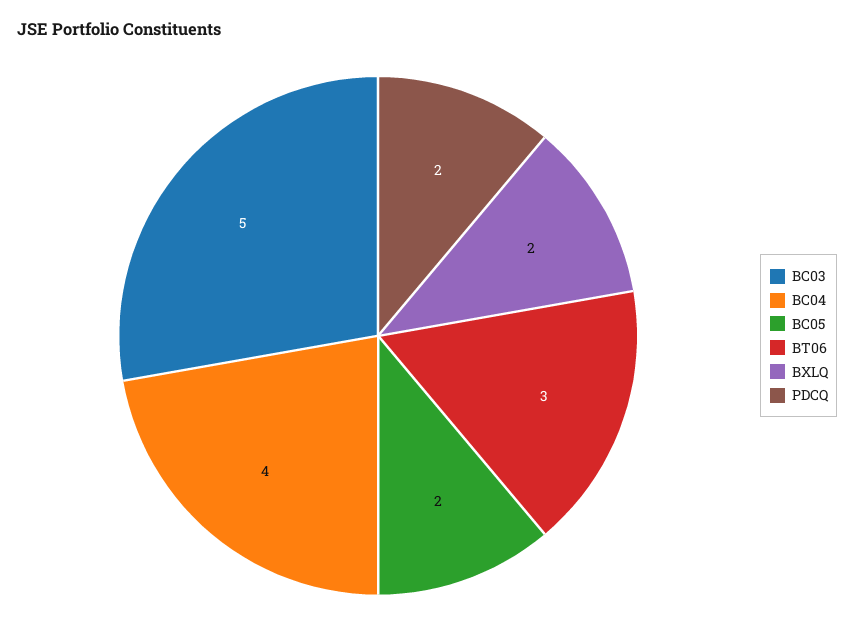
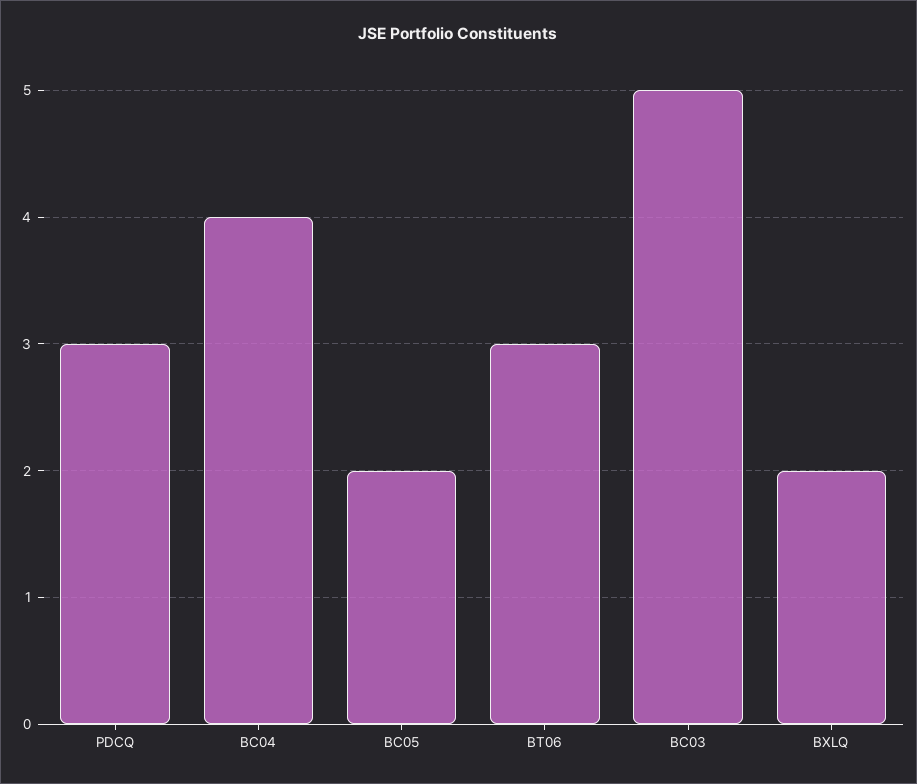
  {
    "BC03": 5,
    "BC04": 4,
    "BC05": 2,
    "BT06": 3,
    "BXLQ": 2,
-   "PDCQ": 2
+   "PDCQ": 3
  }

